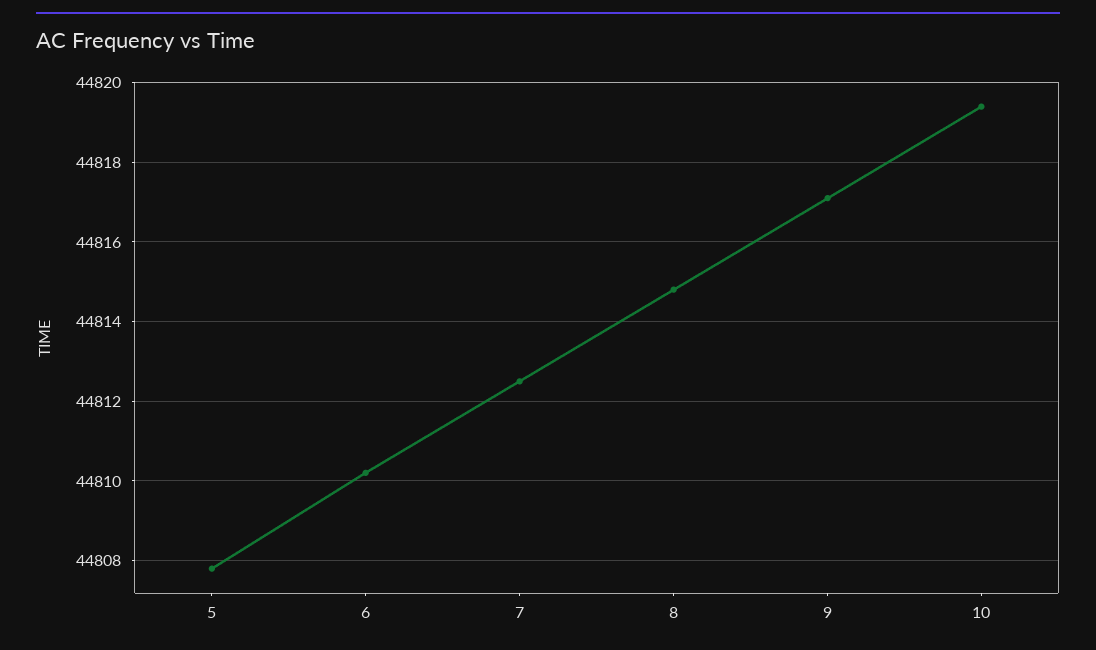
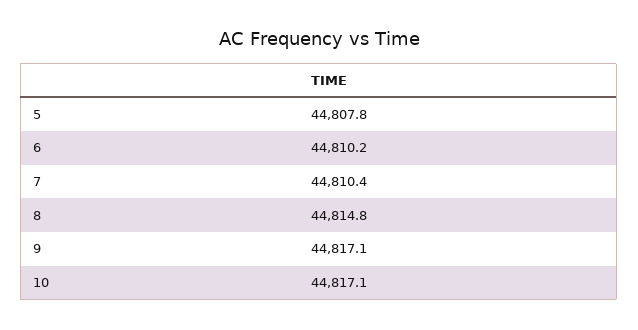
  {
    "5": 44807.8,
    "6": 44810.2,
-   "7": 44812.5,
+   "7": 44810.4,
    "8": 44814.8,
    "9": 44817.1,
-   "10": 44819.5
+   "10": 44817.1
  }

